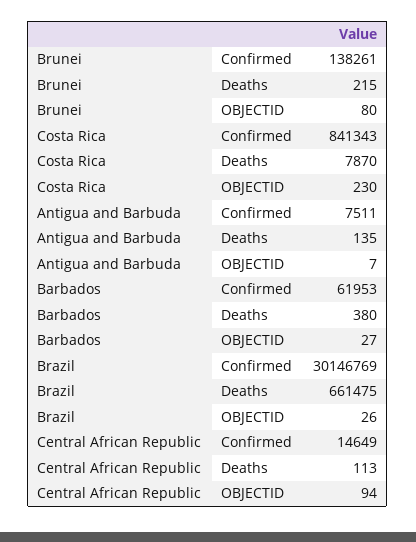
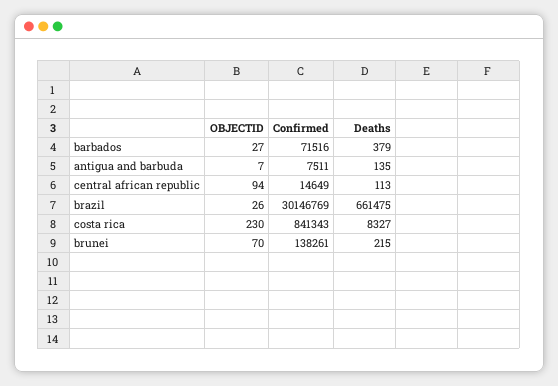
  {
    "Brunei": {
      "Confirmed": 138261,
      "Deaths": 215,
-     "OBJECTID": 80
+     "OBJECTID": 70
    },
    "Costa Rica": {
      "Confirmed": 841343,
-     "Deaths": 7870,
+     "Deaths": 8327,
      "OBJECTID": 230
    },
    "Antigua and Barbuda": {
      "Confirmed": 7511,
      "Deaths": 135,
      "OBJECTID": 7
    },
    "Barbados": {
-     "Confirmed": 61953,
+     "Confirmed": 71516,
-     "Deaths": 380,
+     "Deaths": 379,
      "OBJECTID": 27
    },
    "Brazil": {
      "Confirmed": 30146769,
      "Deaths": 661475,
      "OBJECTID": 26
    },
    "Central African Republic": {
      "Confirmed": 14649,
      "Deaths": 113,
      "OBJECTID": 94
    }
  }

